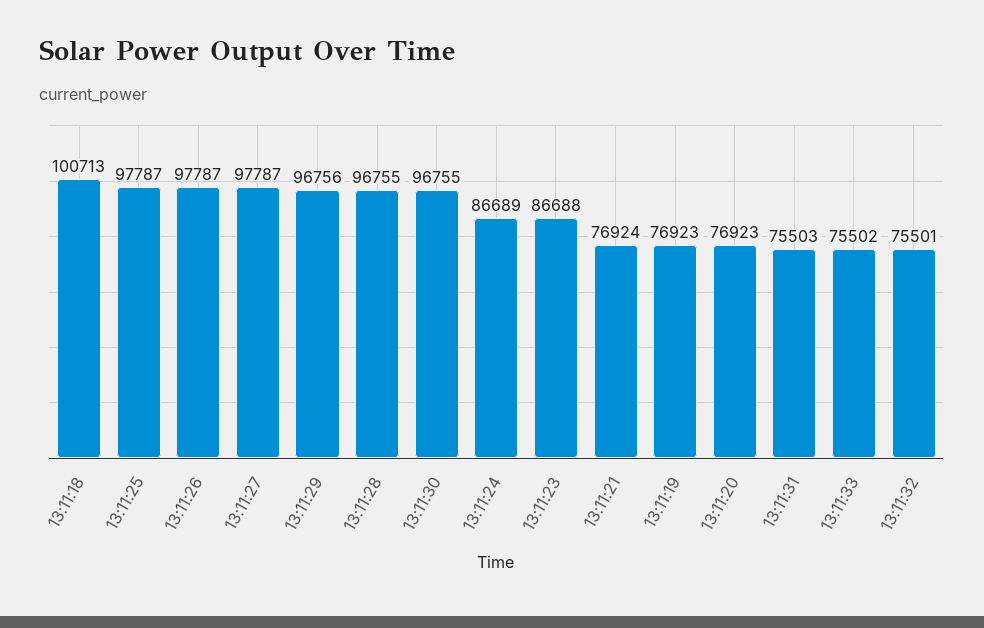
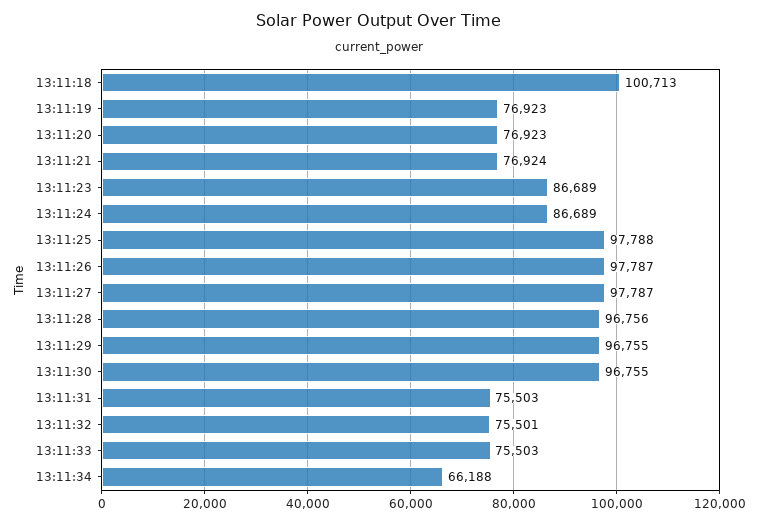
  {
    "13:11:18": 100713,
-   "13:11:25": 97787,
+   "13:11:25": 97788,
    "13:11:26": 97787,
    "13:11:27": 97787,
-   "13:11:29": 96756,
+   "13:11:29": 96755,
-   "13:11:28": 96755,
+   "13:11:28": 96756,
    "13:11:30": 96755,
    "13:11:24": 86689,
-   "13:11:23": 86688,
+   "13:11:23": 86689,
    "13:11:21": 76924,
    "13:11:19": 76923,
    "13:11:20": 76923,
    "13:11:31": 75503,
-   "13:11:33": 75502,
+   "13:11:33": 75503,
-   "13:11:32": 75501
+   "13:11:32": 75501,
+   "13:11:34": 66188
  }

